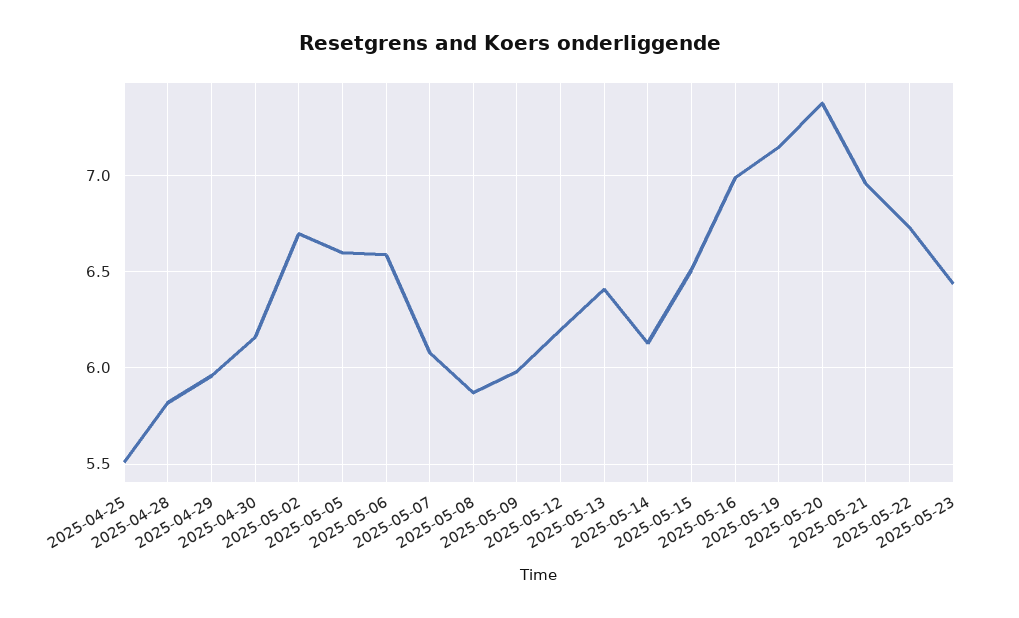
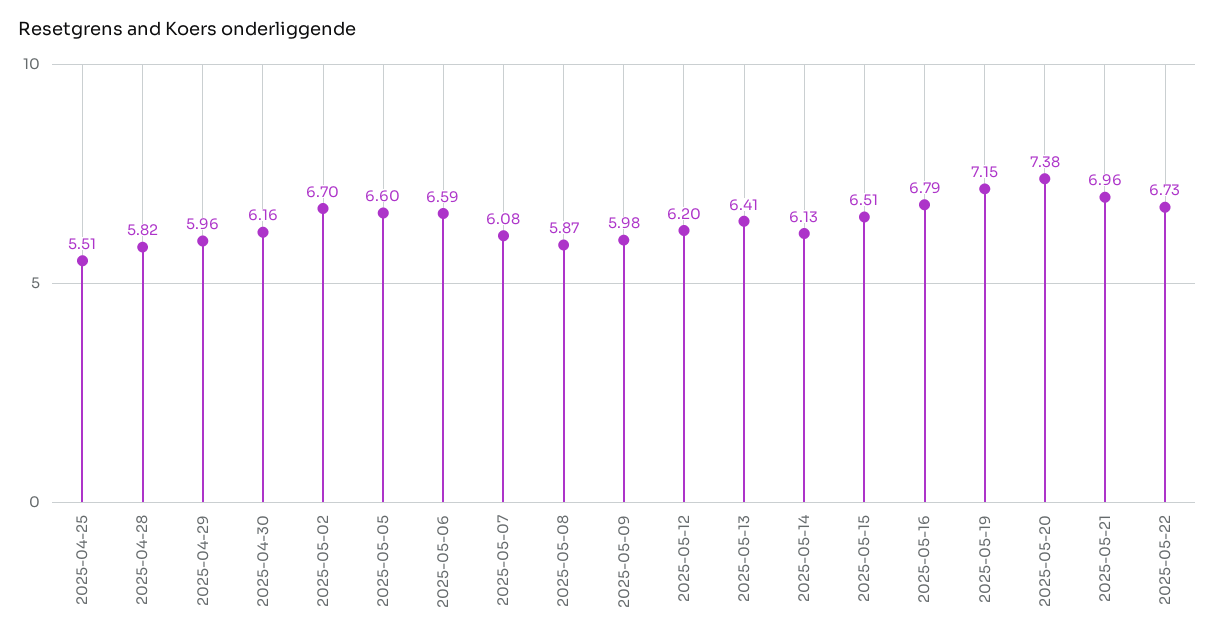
  {
    "2025-04-25": 5.51,
    "2025-04-28": 5.82,
    "2025-04-29": 5.96,
    "2025-04-30": 6.16,
    "2025-05-02": 6.7,
    "2025-05-05": 6.6,
    "2025-05-06": 6.59,
    "2025-05-07": 6.08,
    "2025-05-08": 5.87,
    "2025-05-09": 5.98,
    "2025-05-12": 6.2,
    "2025-05-13": 6.41,
    "2025-05-14": 6.13,
    "2025-05-15": 6.51,
-   "2025-05-16": 7,
+   "2025-05-16": 6.79,
    "2025-05-19": 7.15,
    "2025-05-20": 7.38,
    "2025-05-21": 6.96,
-   "2025-05-22": 6.73,
+   "2025-05-22": 6.73
-   "2025-05-23": 6.45
  }

